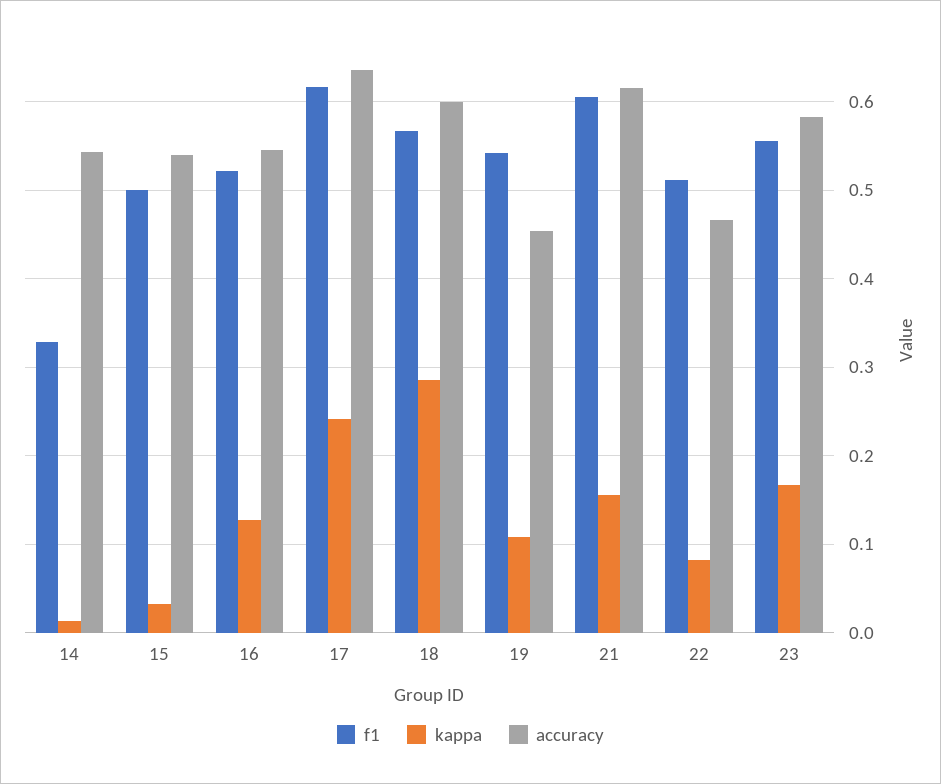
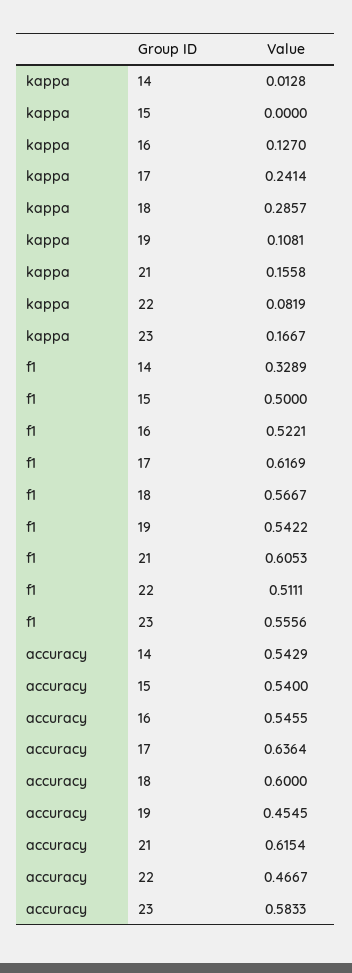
  {
    "f1": {
      "14": 0.3289,
      "15": 0.5,
      "16": 0.5221,
      "17": 0.6169,
      "18": 0.5667,
      "19": 0.5422,
      "21": 0.6053,
      "22": 0.5111,
      "23": 0.5556
    },
    "kappa": {
      "14": 0.0128,
-     "15": 0.03,
+     "15": 0,
      "16": 0.127,
      "17": 0.2414,
      "18": 0.2857,
      "19": 0.1081,
      "21": 0.1558,
      "22": 0.0819,
      "23": 0.1667
    },
    "accuracy": {
      "14": 0.5429,
      "15": 0.54,
      "16": 0.5455,
      "17": 0.6364,
      "18": 0.6,
      "19": 0.4545,
      "21": 0.6154,
      "22": 0.4667,
      "23": 0.5833
    }
  }

